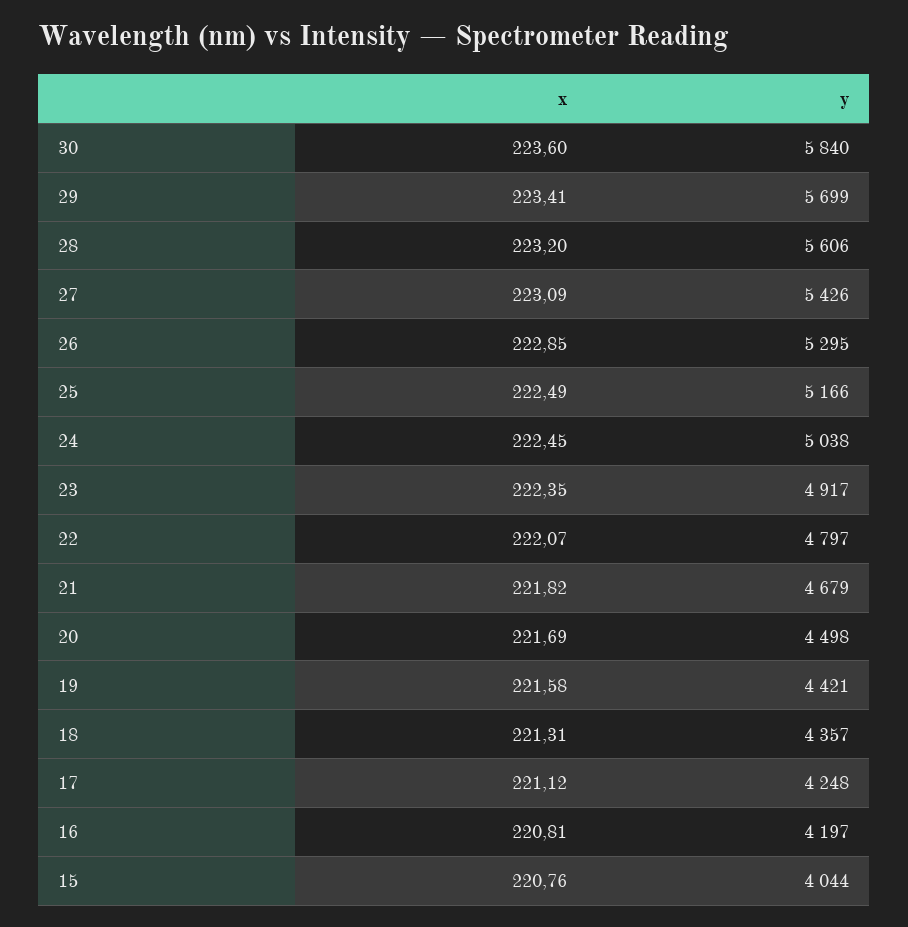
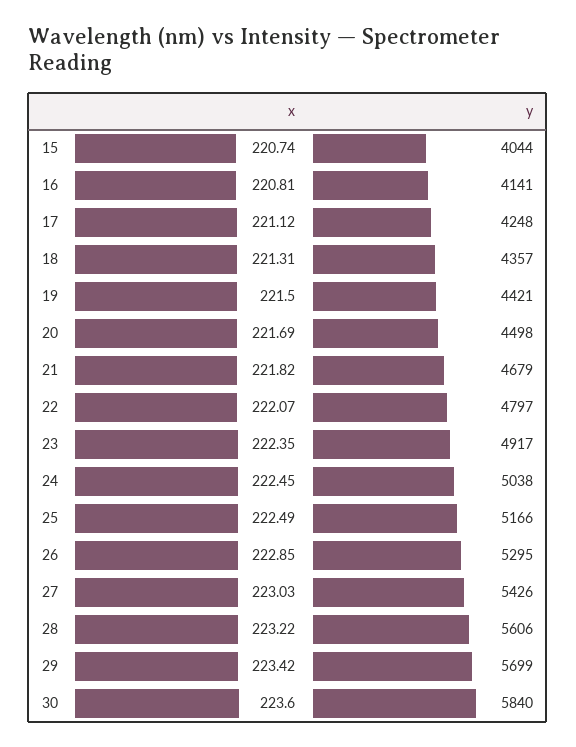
  {
    "x": {
      "30": 223.6,
-     "29": 223.41,
+     "29": 223.42,
-     "28": 223.2,
+     "28": 223.22,
-     "27": 223.09,
+     "27": 223.03,
      "26": 222.85,
      "25": 222.49,
      "24": 222.45,
      "23": 222.35,
      "22": 222.07,
      "21": 221.82,
      "20": 221.69,
-     "19": 221.58,
+     "19": 221.5,
      "18": 221.31,
      "17": 221.12,
      "16": 220.81,
-     "15": 220.76
+     "15": 220.74
    },
    "y": {
      "30": 5840,
      "29": 5699,
      "28": 5606,
      "27": 5426,
      "26": 5295,
      "25": 5166,
      "24": 5038,
      "23": 4917,
      "22": 4797,
      "21": 4679,
      "20": 4498,
      "19": 4421,
      "18": 4357,
      "17": 4248,
-     "16": 4197,
+     "16": 4141,
      "15": 4044
    }
  }

